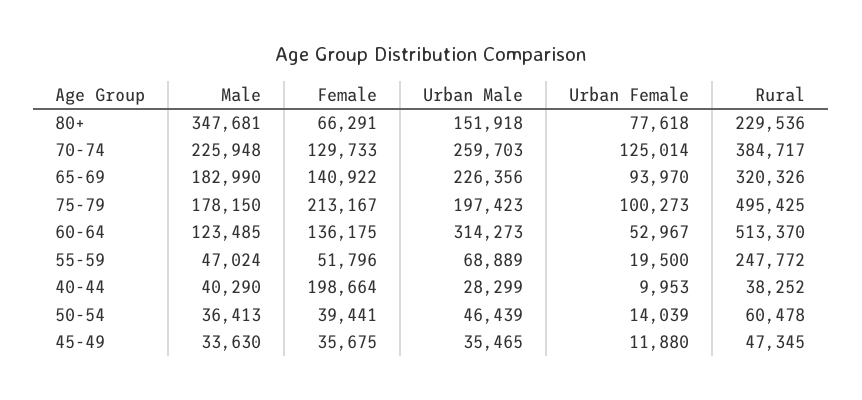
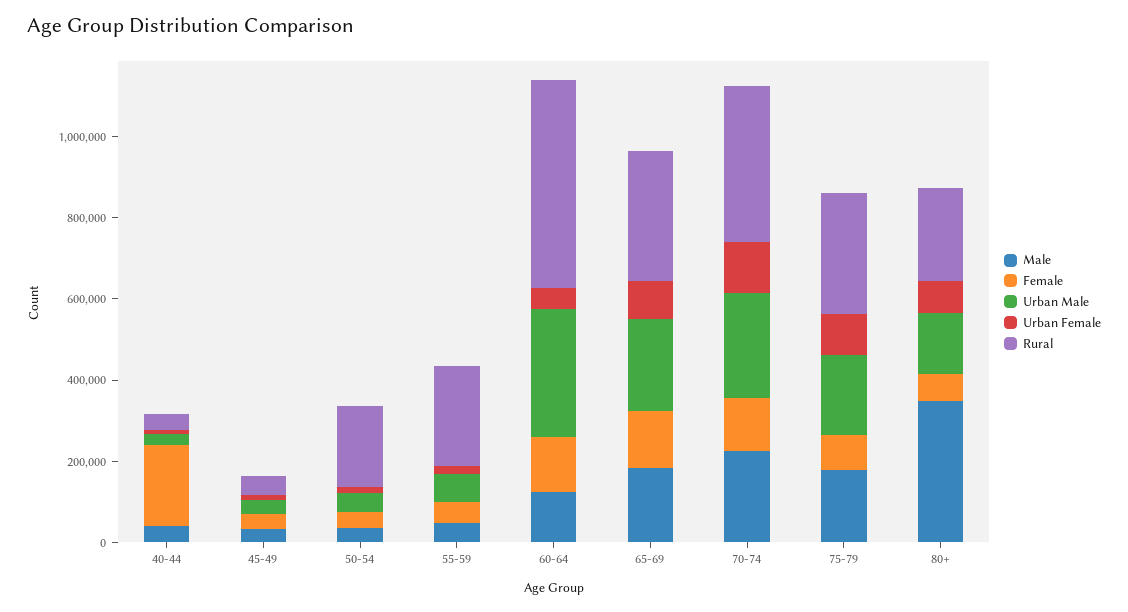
  {
    "Male": {
      "80+": 347681,
      "70-74": 225948,
      "65-69": 182990,
      "75-79": 178150,
      "60-64": 123485,
      "55-59": 47024,
      "40-44": 40290,
      "50-54": 36413,
      "45-49": 33630
    },
    "Female": {
      "80+": 66291,
      "70-74": 129733,
      "65-69": 140922,
-     "75-79": 213167,
+     "75-79": 100000,
      "60-64": 136175,
      "55-59": 51796,
      "40-44": 198664,
      "50-54": 39441,
      "45-49": 35675
    },
    "Urban Male": {
      "80+": 151918,
      "70-74": 259703,
      "65-69": 226356,
      "75-79": 197423,
      "60-64": 314273,
      "55-59": 68889,
      "40-44": 28299,
      "50-54": 46439,
      "45-49": 35465
    },
    "Urban Female": {
      "80+": 77618,
      "70-74": 125014,
      "65-69": 93970,
      "75-79": 100273,
      "60-64": 52967,
      "55-59": 19500,
      "40-44": 9953,
      "50-54": 14039,
      "45-49": 11880
    },
    "Rural": {
      "80+": 229536,
      "70-74": 384717,
      "65-69": 320326,
-     "75-79": 495425,
+     "75-79": 300000,
      "60-64": 513370,
      "55-59": 247772,
      "40-44": 38252,
-     "50-54": 60478,
+     "50-54": 200000,
      "45-49": 47345
    }
  }

